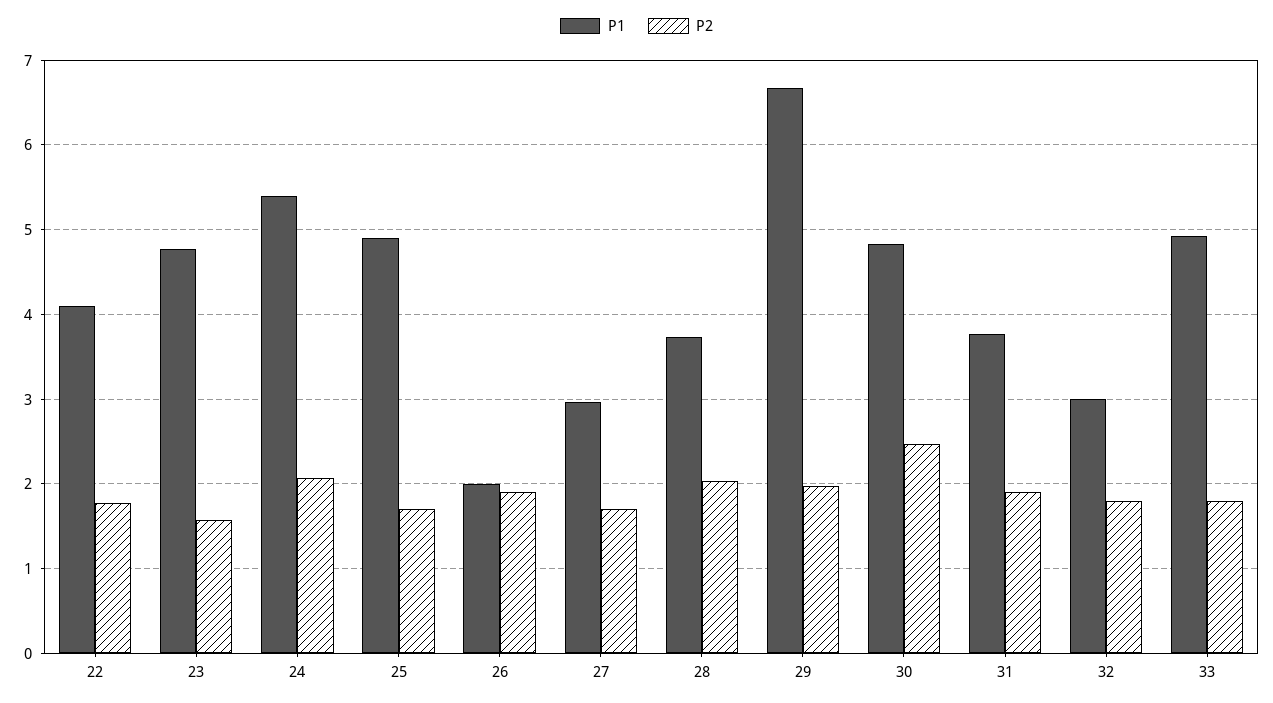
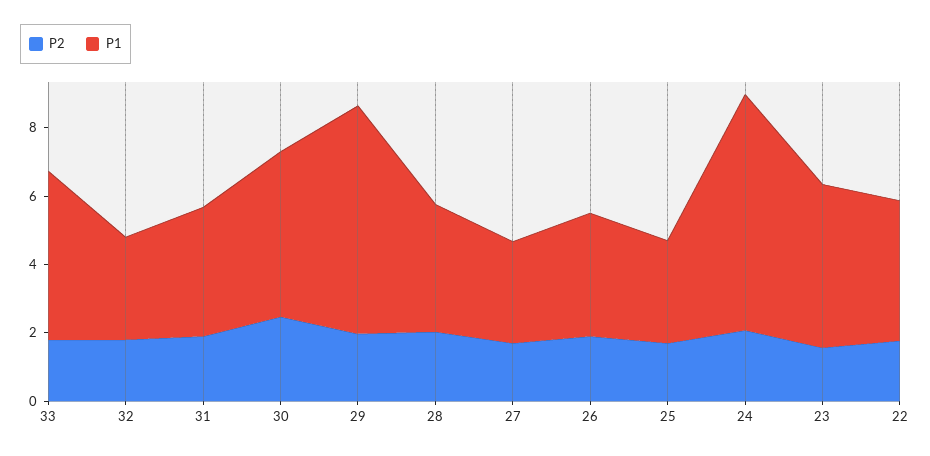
  {
    "P1": {
      "22": 4.1,
      "23": 4.8,
-     "24": 5.4,
+     "24": 7,
-     "25": 4.9,
+     "25": 3,
-     "26": 2,
+     "26": 3.5,
      "27": 3,
      "28": 3.7,
      "29": 6.7,
      "30": 4.8,
      "31": 3.8,
      "32": 3,
      "33": 4.9
    },
    "P2": {
      "22": 1.8,
      "23": 1.6,
      "24": 2.1,
      "25": 1.7,
      "26": 1.9,
      "27": 1.7,
      "28": 2,
      "29": 2,
      "30": 2.5,
      "31": 1.9,
      "32": 1.8,
      "33": 1.8
    }
  }

